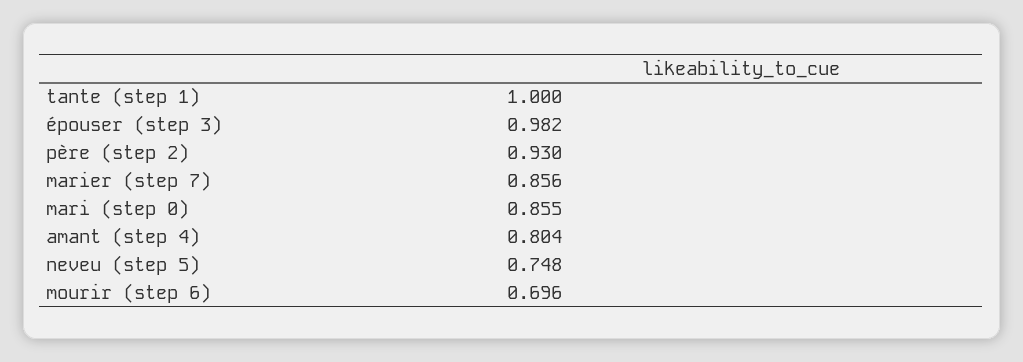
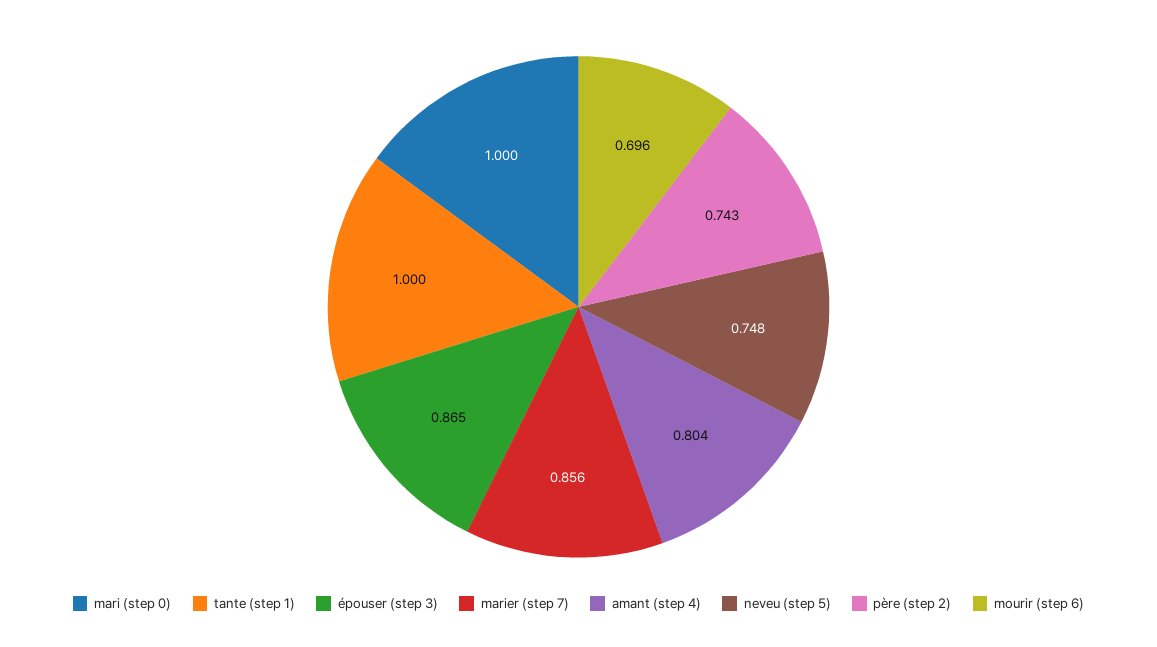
  {
    "tante (step 1)": 1,
-   "épouser (step 3)": 0.982,
+   "épouser (step 3)": 0.865,
-   "père (step 2)": 0.93,
+   "père (step 2)": 0.743,
    "marier (step 7)": 0.856,
-   "mari (step 0)": 0.855,
+   "mari (step 0)": 1,
    "amant (step 4)": 0.804,
    "neveu (step 5)": 0.748,
    "mourir (step 6)": 0.696
  }

